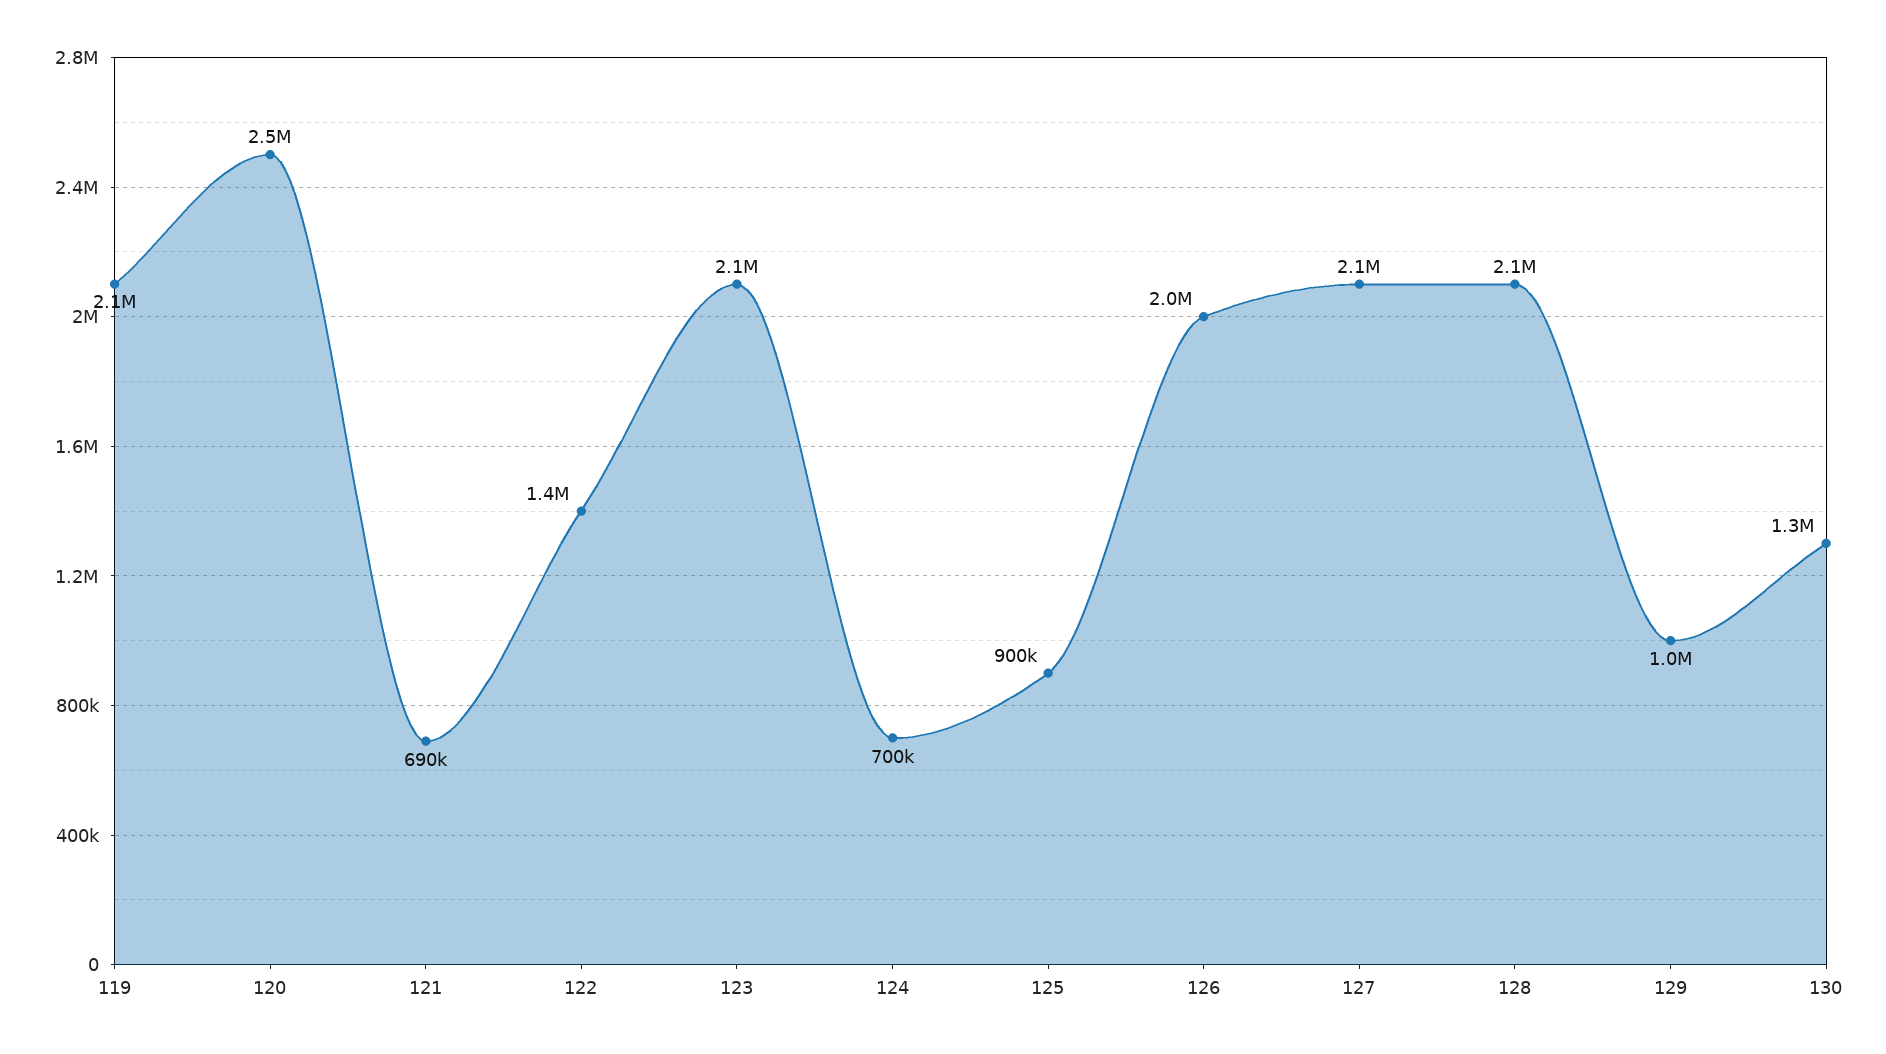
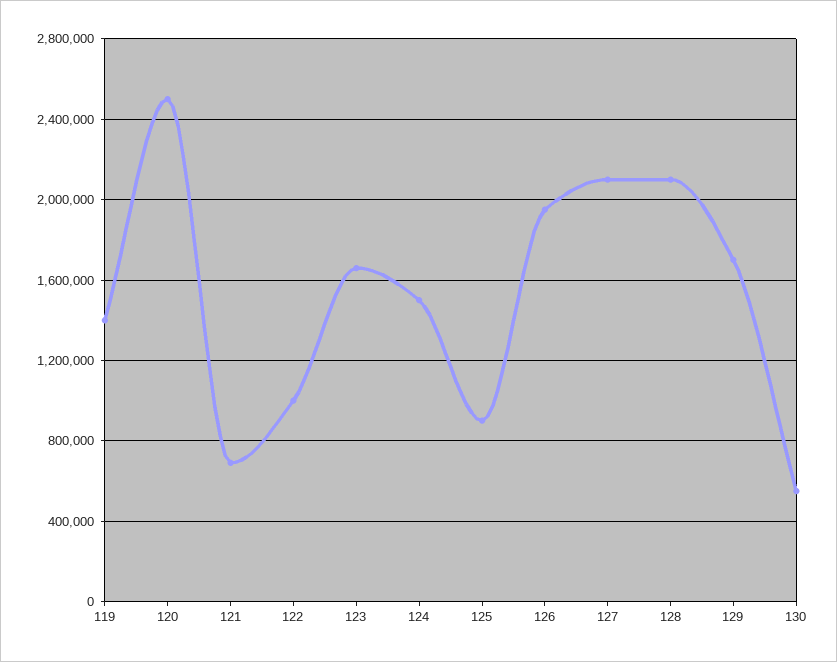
  {
-   "119": 2100000,
+   "119": 1400000,
    "120": 2500000,
    "121": 690000,
-   "122": 1400000,
+   "122": 1000000,
-   "123": 2100000,
+   "123": 1650000,
-   "124": 700000,
+   "124": 1500000,
    "125": 900000,
    "126": 2000000,
    "127": 2100000,
    "128": 2100000,
-   "129": 1000000,
+   "129": 1700000,
-   "130": 1300000
+   "130": 550000
  }

